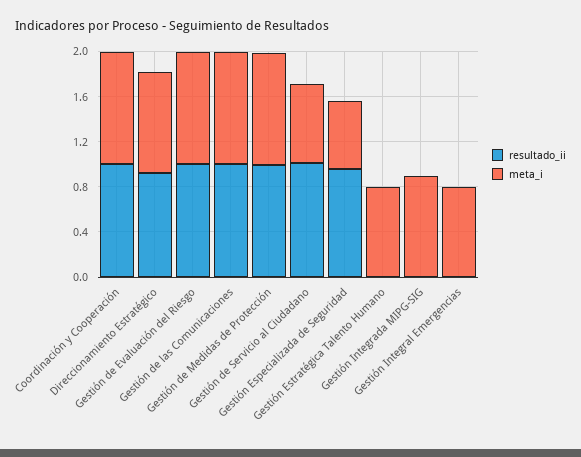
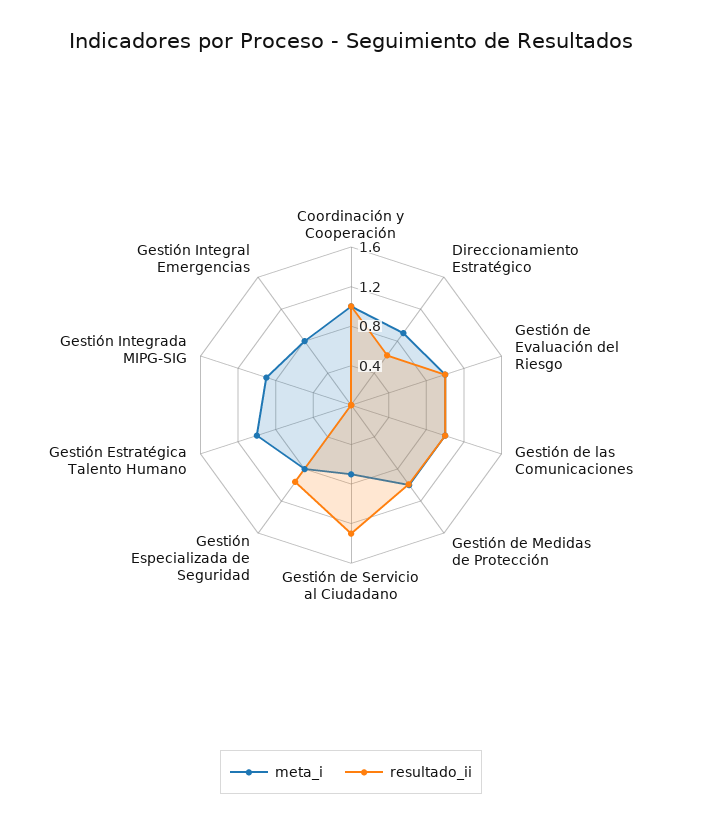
  {
    "resultado_ii": {
      "Coordinación y Cooperación": 1,
-     "Direccionamiento Estratégico": 0.9,
+     "Direccionamiento Estratégico": 0.6,
      "Gestión de Evaluación del Riesgo": 1,
      "Gestión de las Comunicaciones": 1,
      "Gestión de Medidas de Protección": 1,
-     "Gestión de Servicio al Ciudadano": 1,
+     "Gestión de Servicio al Ciudadano": 1.3,
      "Gestión Especializada de Seguridad": 1,
      "Gestión Estratégica Talento Humano": 0,
      "Gestión Integrada MIPG-SIG": 0,
      "Gestión Integral Emergencias": 0
    },
    "meta_i": {
      "Coordinación y Cooperación": 1,
      "Direccionamiento Estratégico": 0.9,
      "Gestión de Evaluación del Riesgo": 1,
      "Gestión de las Comunicaciones": 1,
      "Gestión de Medidas de Protección": 1,
      "Gestión de Servicio al Ciudadano": 0.7,
-     "Gestión Especializada de Seguridad": 0.6,
+     "Gestión Especializada de Seguridad": 0.8,
-     "Gestión Estratégica Talento Humano": 0.8,
+     "Gestión Estratégica Talento Humano": 1,
      "Gestión Integrada MIPG-SIG": 0.9,
      "Gestión Integral Emergencias": 0.8
    }
  }

